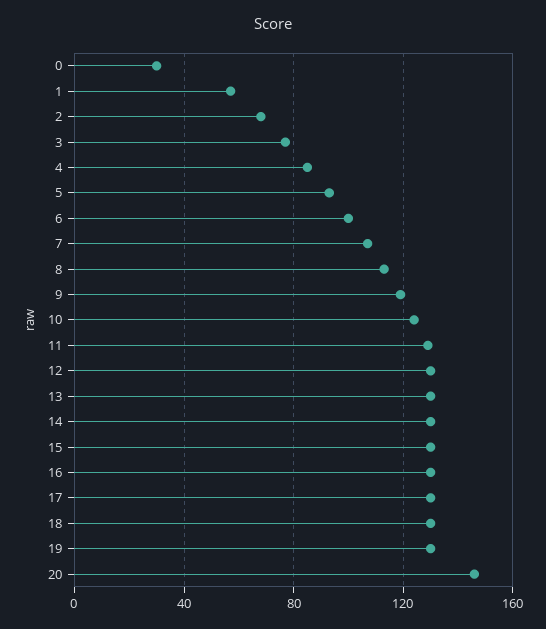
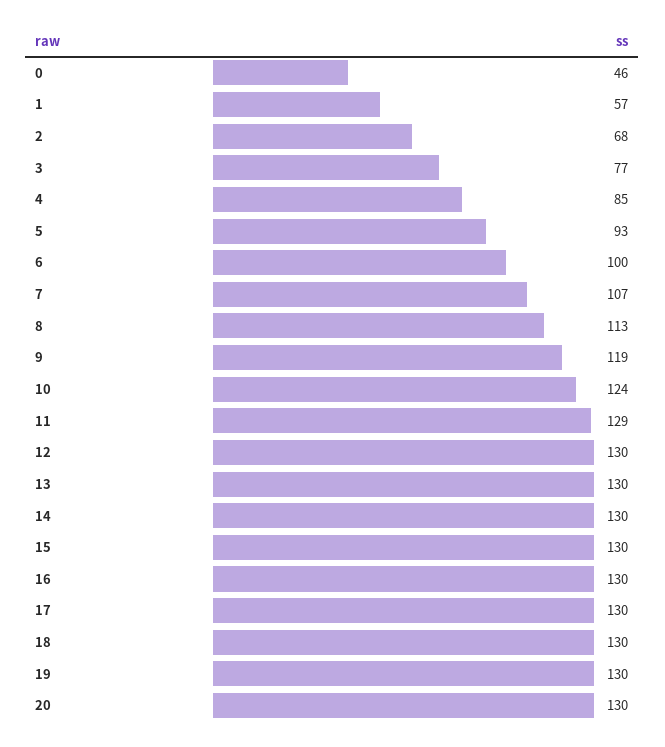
  {
-   "0": 30,
+   "0": 46,
    "1": 57,
    "2": 68,
    "3": 77,
    "4": 85,
    "5": 93,
    "6": 100,
    "7": 107,
    "8": 113,
    "9": 119,
    "10": 124,
    "11": 129,
    "12": 130,
    "13": 130,
    "14": 130,
    "15": 130,
    "16": 130,
    "17": 130,
    "18": 130,
    "19": 130,
-   "20": 145
+   "20": 130
  }

